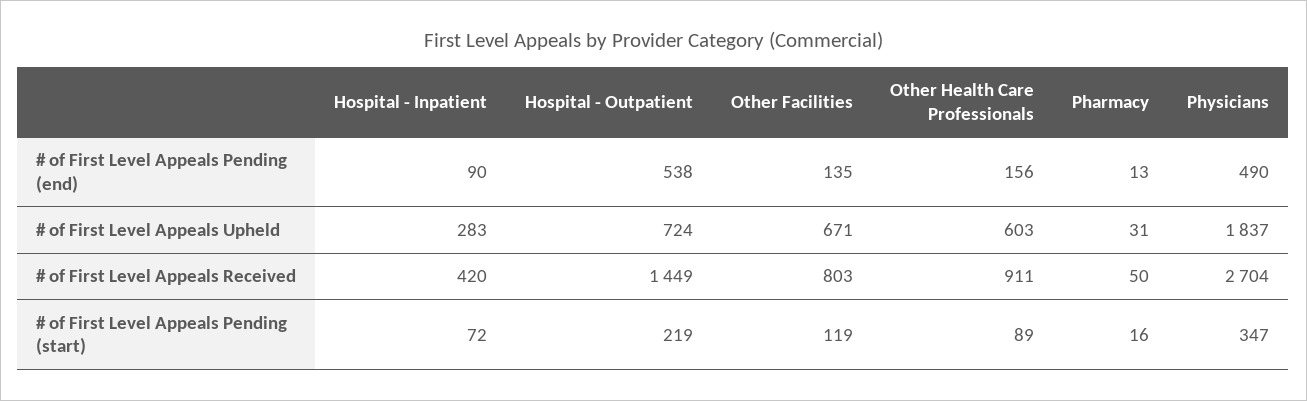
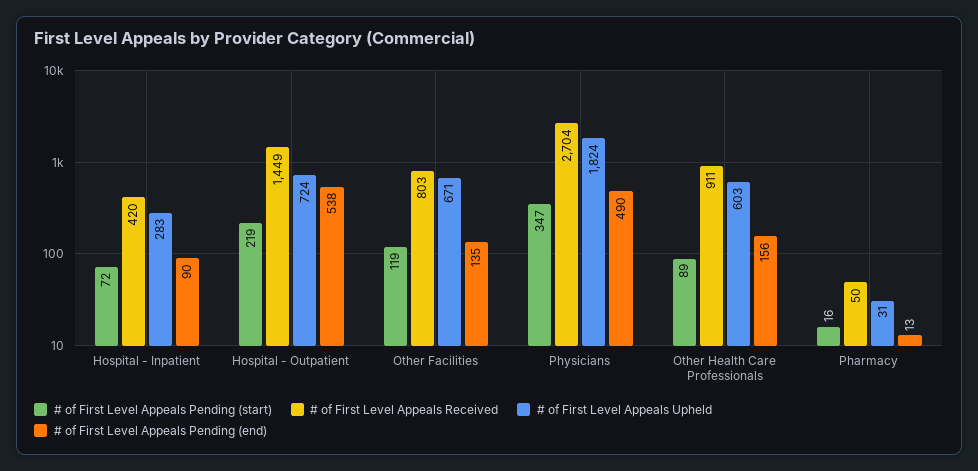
  {
    "# of First Level Appeals Pending (end)": {
      "Hospital - Inpatient": 90,
      "Hospital - Outpatient": 538,
      "Other Facilities": 135,
      "Other Health Care Professionals": 156,
      "Pharmacy": 13,
      "Physicians": 490
    },
    "# of First Level Appeals Upheld": {
      "Hospital - Inpatient": 283,
      "Hospital - Outpatient": 724,
      "Other Facilities": 671,
      "Other Health Care Professionals": 603,
      "Pharmacy": 31,
-     "Physicians": 1837
+     "Physicians": 1824
    },
    "# of First Level Appeals Received": {
      "Hospital - Inpatient": 420,
      "Hospital - Outpatient": 1449,
      "Other Facilities": 803,
      "Other Health Care Professionals": 911,
      "Pharmacy": 50,
      "Physicians": 2704
    },
    "# of First Level Appeals Pending (start)": {
      "Hospital - Inpatient": 72,
      "Hospital - Outpatient": 219,
      "Other Facilities": 119,
      "Other Health Care Professionals": 89,
      "Pharmacy": 16,
      "Physicians": 347
    }
  }

